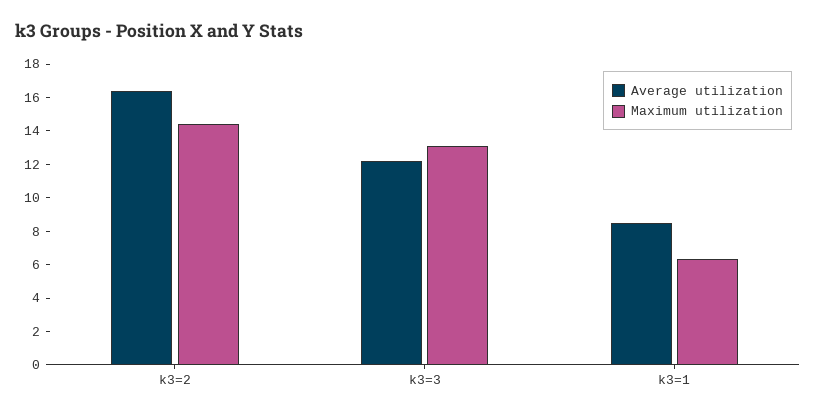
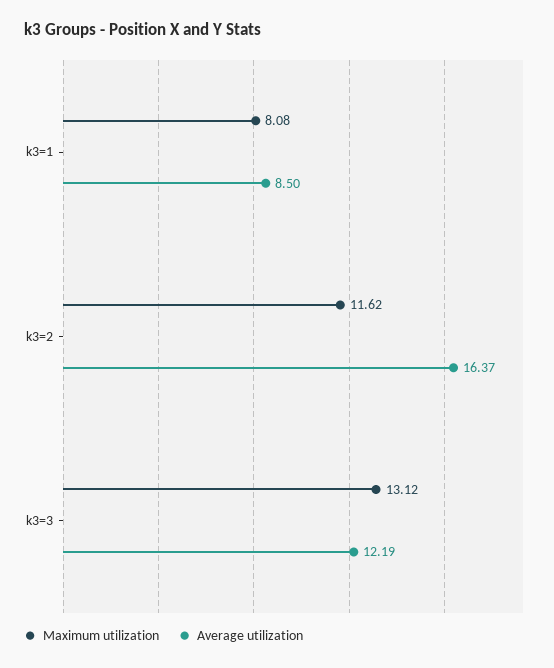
  {
    "Average utilization": {
      "k3=2": 16.37,
      "k3=3": 12.19,
      "k3=1": 8.5
    },
    "Maximum utilization": {
-     "k3=2": 14.5,
+     "k3=2": 11.62,
      "k3=3": 13.12,
-     "k3=1": 6.5
+     "k3=1": 8.08
    }
  }

